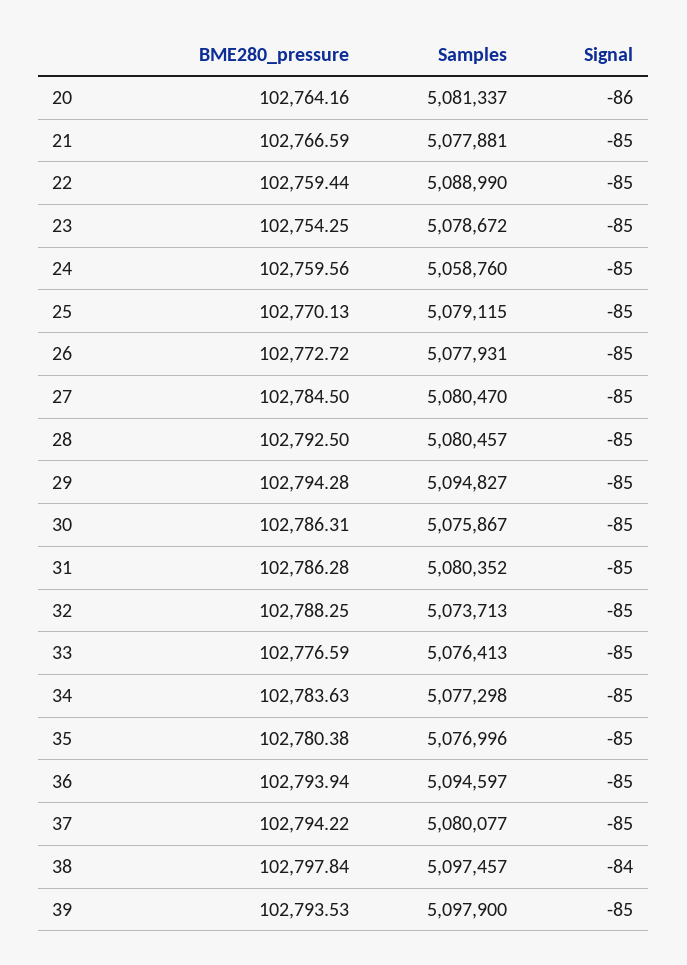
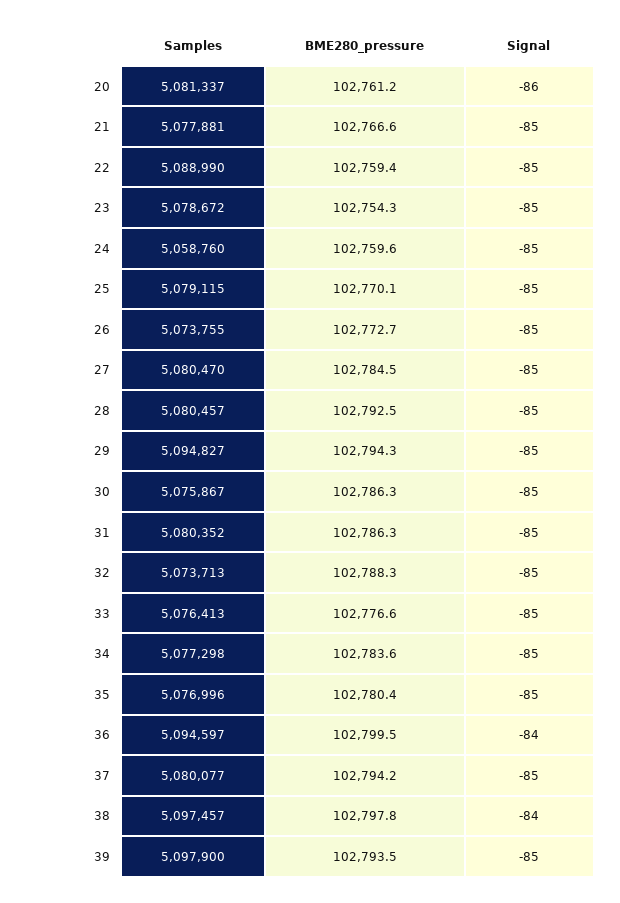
  {
    "BME280_pressure": {
-     "20": 102764.16,
+     "20": 102761.2,
      "21": 102766.59,
      "22": 102759.44,
      "23": 102754.25,
      "24": 102759.56,
      "25": 102770.13,
      "26": 102772.72,
      "27": 102784.5,
      "28": 102792.5,
      "29": 102794.28,
      "30": 102786.31,
      "31": 102786.28,
      "32": 102788.25,
      "33": 102776.59,
      "34": 102783.63,
      "35": 102780.38,
-     "36": 102793.94,
+     "36": 102799.5,
      "37": 102794.22,
      "38": 102797.84,
      "39": 102793.53
    },
    "Samples": {
      "20": 5081337,
      "21": 5077881,
      "22": 5088990,
      "23": 5078672,
      "24": 5058760,
      "25": 5079115,
-     "26": 5077931,
+     "26": 5073755,
      "27": 5080470,
      "28": 5080457,
      "29": 5094827,
      "30": 5075867,
      "31": 5080352,
      "32": 5073713,
      "33": 5076413,
      "34": 5077298,
      "35": 5076996,
      "36": 5094597,
      "37": 5080077,
      "38": 5097457,
      "39": 5097900
    },
    "Signal": {
      "20": -86,
      "21": -85,
      "22": -85,
      "23": -85,
      "24": -85,
      "25": -85,
      "26": -85,
      "27": -85,
      "28": -85,
      "29": -85,
      "30": -85,
      "31": -85,
      "32": -85,
      "33": -85,
      "34": -85,
      "35": -85,
-     "36": -85,
+     "36": -84,
      "37": -85,
      "38": -84,
      "39": -85
    }
  }

